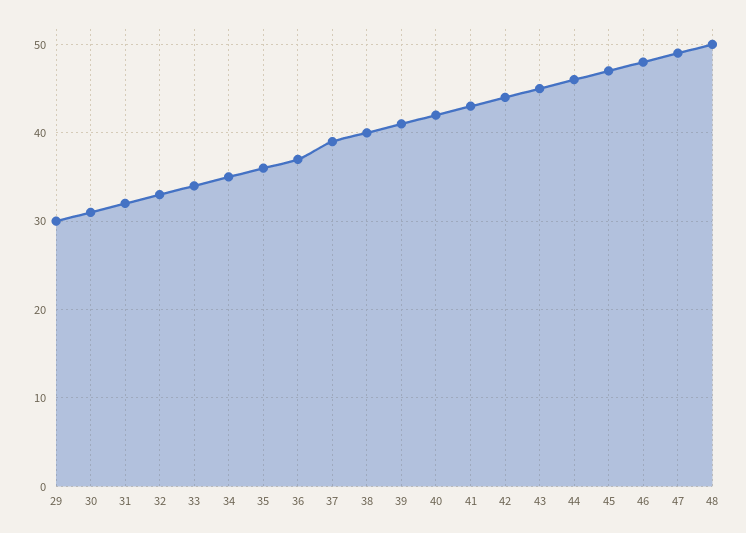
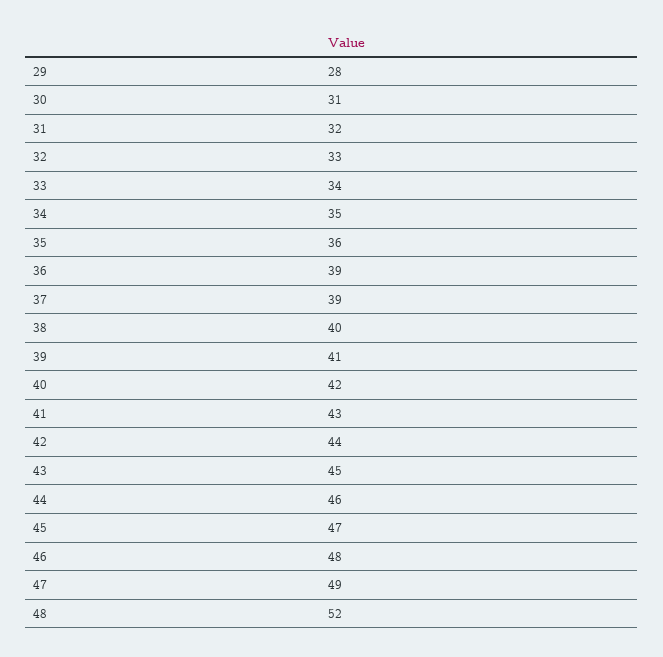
  {
-   "29": 30,
+   "29": 28,
    "30": 31,
    "31": 32,
    "32": 33,
    "33": 34,
    "34": 35,
    "35": 36,
-   "36": 37,
+   "36": 39,
    "37": 39,
    "38": 40,
    "39": 41,
    "40": 42,
    "41": 43,
    "42": 44,
    "43": 45,
    "44": 46,
    "45": 47,
    "46": 48,
    "47": 49,
-   "48": 50
+   "48": 52
  }

